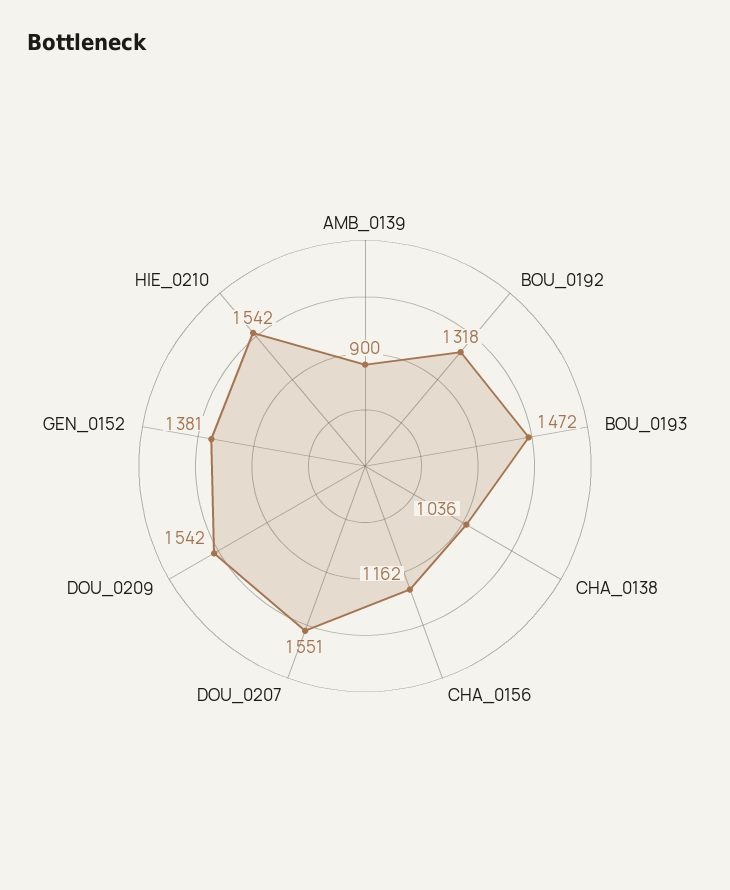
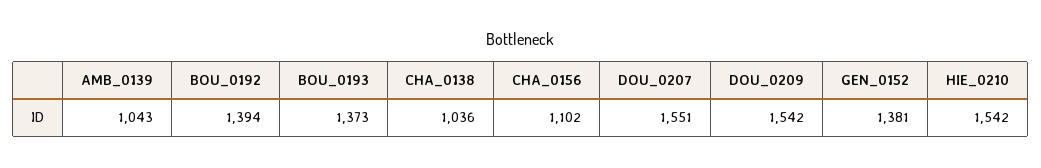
  {
-   "AMB_0139": 900,
+   "AMB_0139": 1043,
-   "BOU_0192": 1318,
+   "BOU_0192": 1394,
-   "BOU_0193": 1472,
+   "BOU_0193": 1373,
    "CHA_0138": 1036,
-   "CHA_0156": 1162,
+   "CHA_0156": 1102,
    "DOU_0207": 1551,
    "DOU_0209": 1542,
    "GEN_0152": 1381,
    "HIE_0210": 1542
  }

